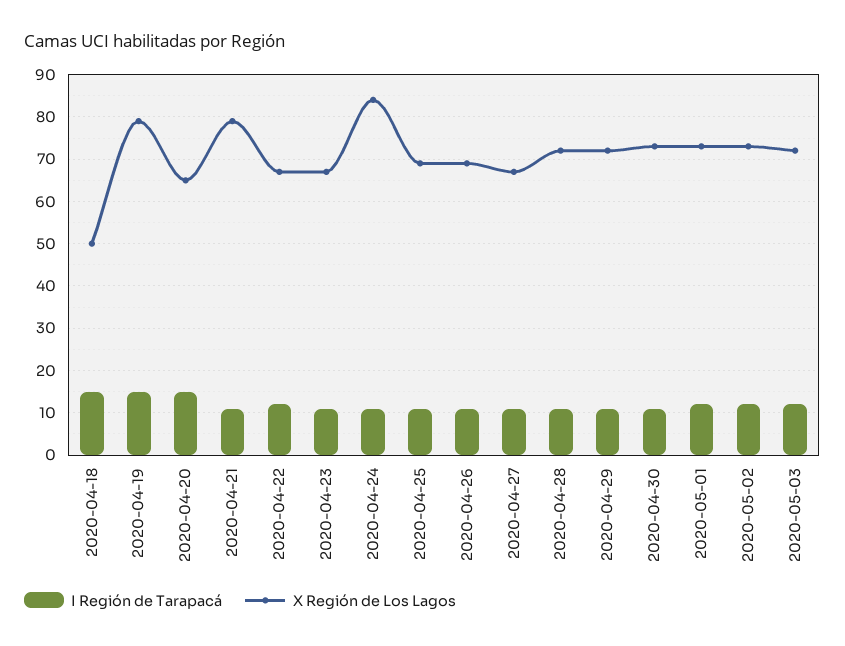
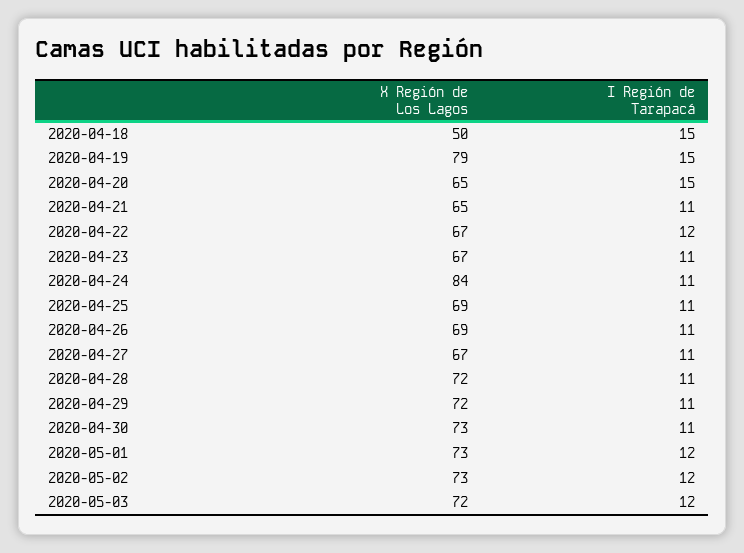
  {
    "I Región de Tarapacá": {
      "2020-04-18": 15,
      "2020-04-19": 15,
      "2020-04-20": 15,
      "2020-04-21": 11,
      "2020-04-22": 12,
      "2020-04-23": 11,
      "2020-04-24": 11,
      "2020-04-25": 11,
      "2020-04-26": 11,
      "2020-04-27": 11,
      "2020-04-28": 11,
      "2020-04-29": 11,
      "2020-04-30": 11,
      "2020-05-01": 12,
      "2020-05-02": 12,
      "2020-05-03": 12
    },
    "X Región de Los Lagos": {
      "2020-04-18": 50,
      "2020-04-19": 79,
      "2020-04-20": 65,
-     "2020-04-21": 80,
+     "2020-04-21": 65,
      "2020-04-22": 67,
      "2020-04-23": 67,
      "2020-04-24": 84,
      "2020-04-25": 69,
      "2020-04-26": 69,
      "2020-04-27": 67,
      "2020-04-28": 72,
      "2020-04-29": 72,
      "2020-04-30": 73,
      "2020-05-01": 73,
      "2020-05-02": 73,
      "2020-05-03": 72
    }
  }

